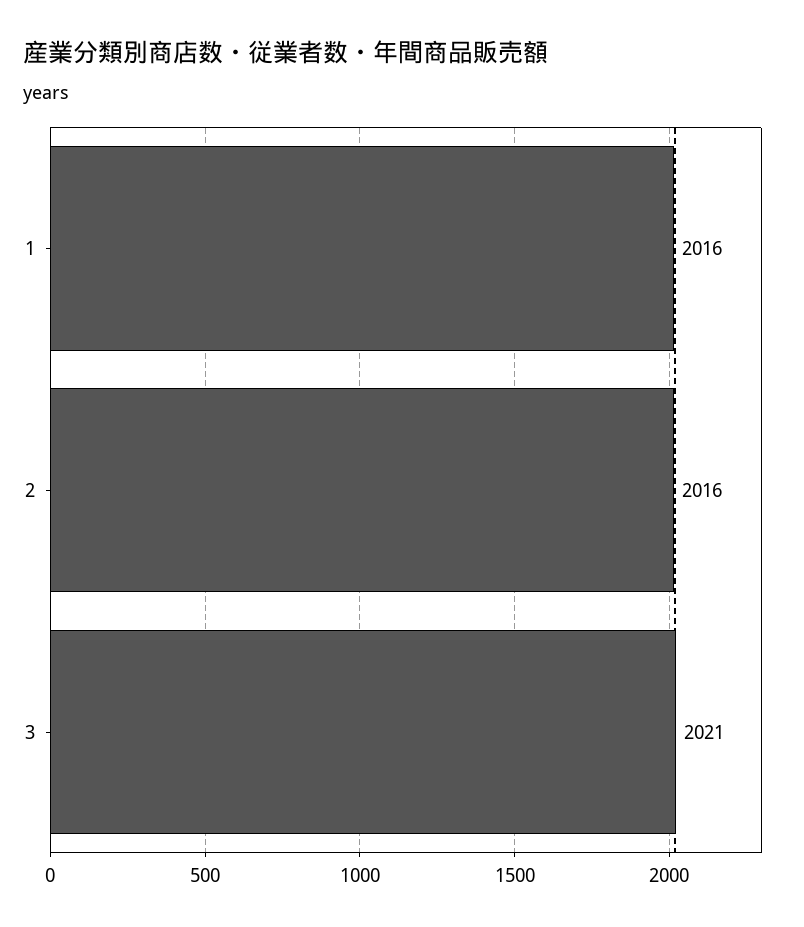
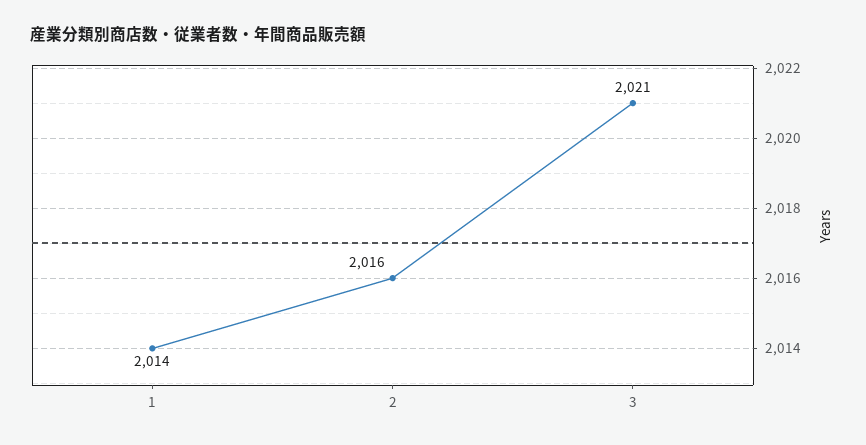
  {
-   "1": 2016,
+   "1": 2014,
    "2": 2016,
    "3": 2021
  }

